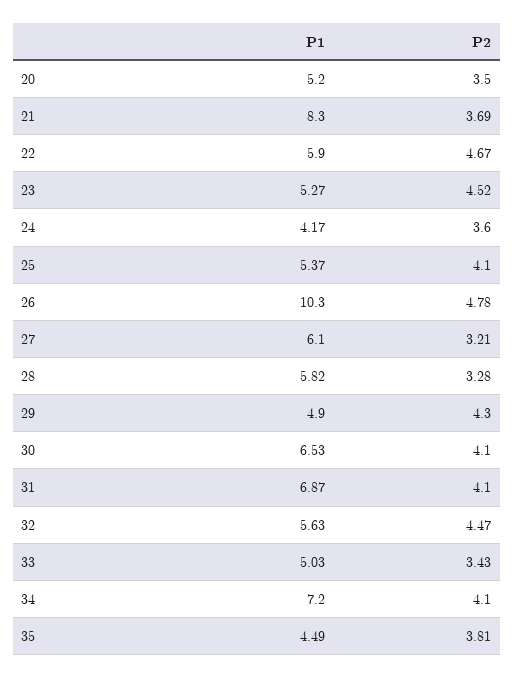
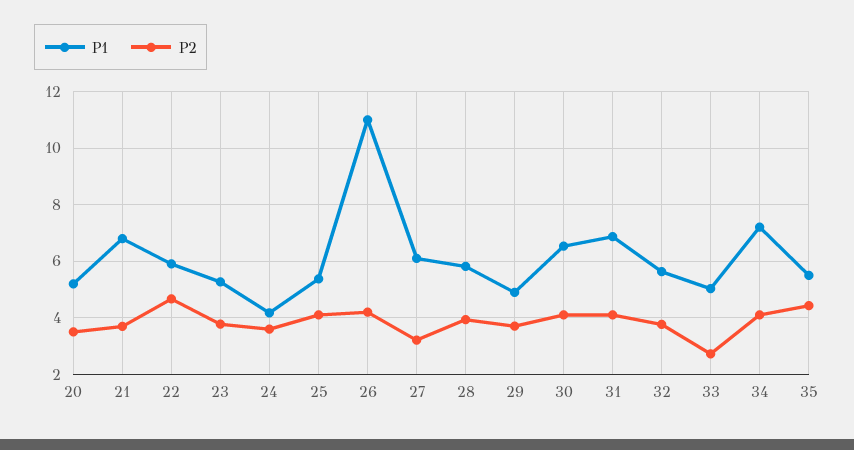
  {
    "P1": {
      "20": 5.2,
-     "21": 8.3,
+     "21": 6.75,
      "22": 5.9,
      "23": 5.27,
      "24": 4.17,
      "25": 5.37,
-     "26": 10.3,
+     "26": 11,
      "27": 6.1,
      "28": 5.82,
      "29": 4.9,
      "30": 6.53,
      "31": 6.87,
      "32": 5.63,
      "33": 5.03,
      "34": 7.2,
-     "35": 4.49
+     "35": 5.5
    },
    "P2": {
      "20": 3.5,
      "21": 3.69,
      "22": 4.67,
-     "23": 4.52,
+     "23": 3.75,
      "24": 3.6,
      "25": 4.1,
-     "26": 4.78,
+     "26": 4.25,
      "27": 3.21,
-     "28": 3.28,
+     "28": 4,
-     "29": 4.3,
+     "29": 3.75,
      "30": 4.1,
      "31": 4.1,
-     "32": 4.47,
+     "32": 3.75,
-     "33": 3.43,
+     "33": 2.75,
      "34": 4.1,
-     "35": 3.81
+     "35": 4.5
    }
  }

